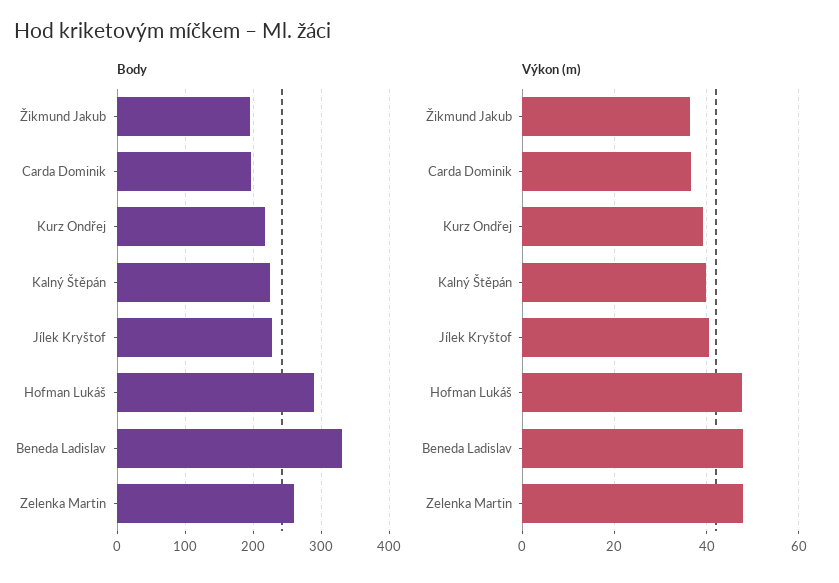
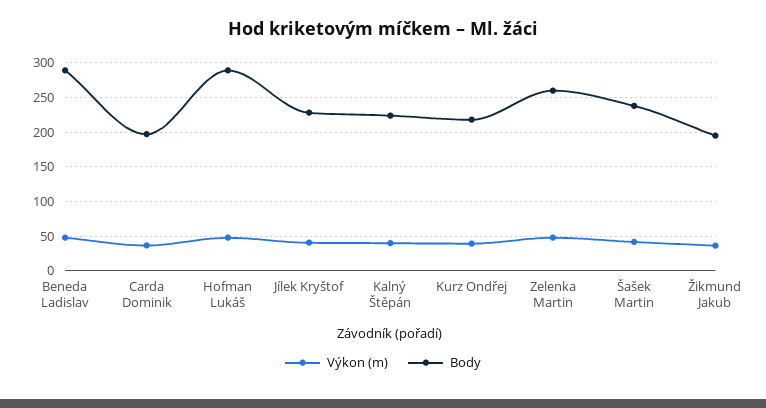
  {
    "Body": {
      "Žikmund Jakub": 200,
      "Carda Dominik": 200,
      "Kurz Ondřej": 220,
      "Kalný Štěpán": 220,
      "Jílek Kryštof": 230,
      "Hofman Lukáš": 290,
-     "Beneda Ladislav": 330,
+     "Beneda Ladislav": 290,
-     "Zelenka Martin": 260
+     "Zelenka Martin": 260,
+     "Šašek Martin": 240
    },
    "Výkon (m)": {
      "Žikmund Jakub": 36,
      "Carda Dominik": 36,
      "Kurz Ondřej": 40,
      "Kalný Štěpán": 40,
      "Jílek Kryštof": 40,
      "Hofman Lukáš": 48,
      "Beneda Ladislav": 48,
-     "Zelenka Martin": 48
+     "Zelenka Martin": 48,
+     "Šašek Martin": 40
    }
  }

